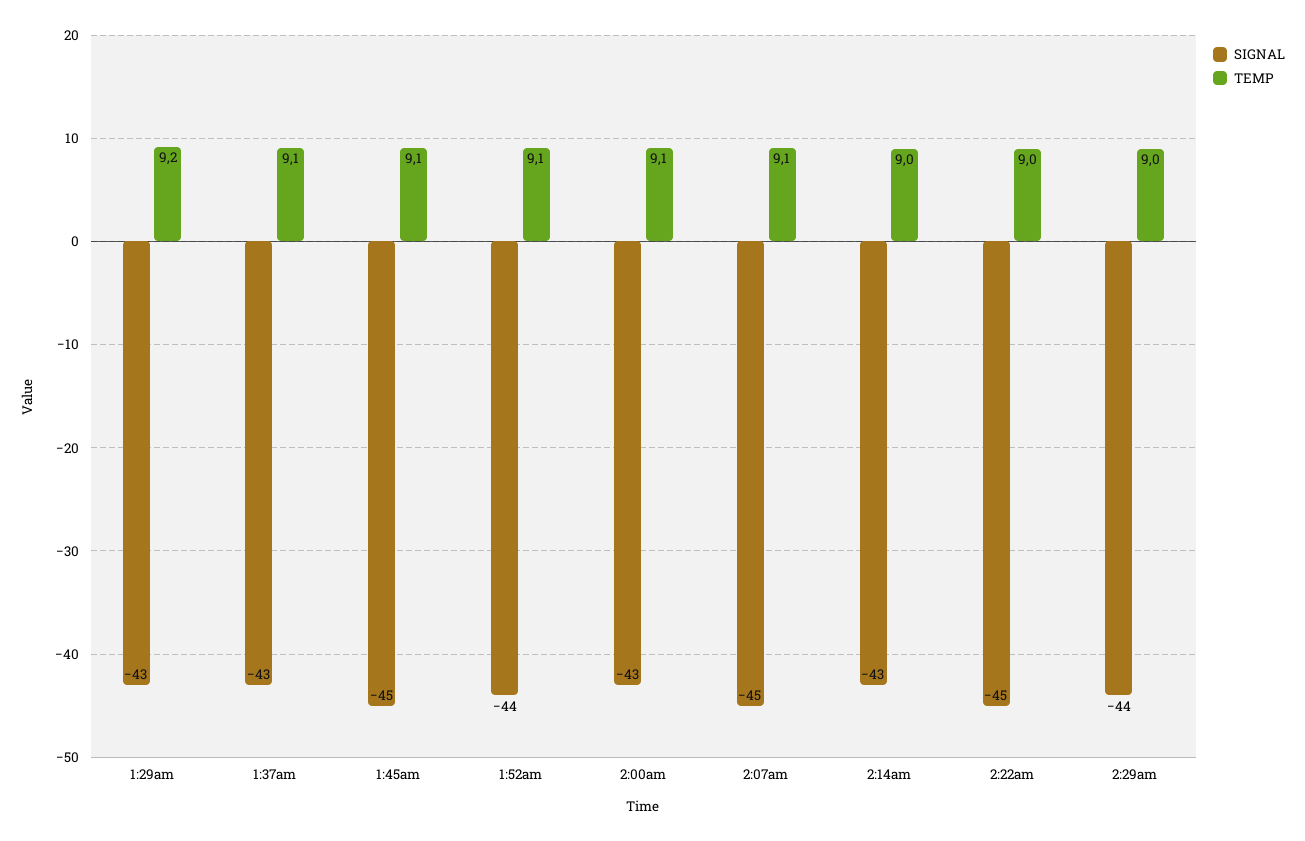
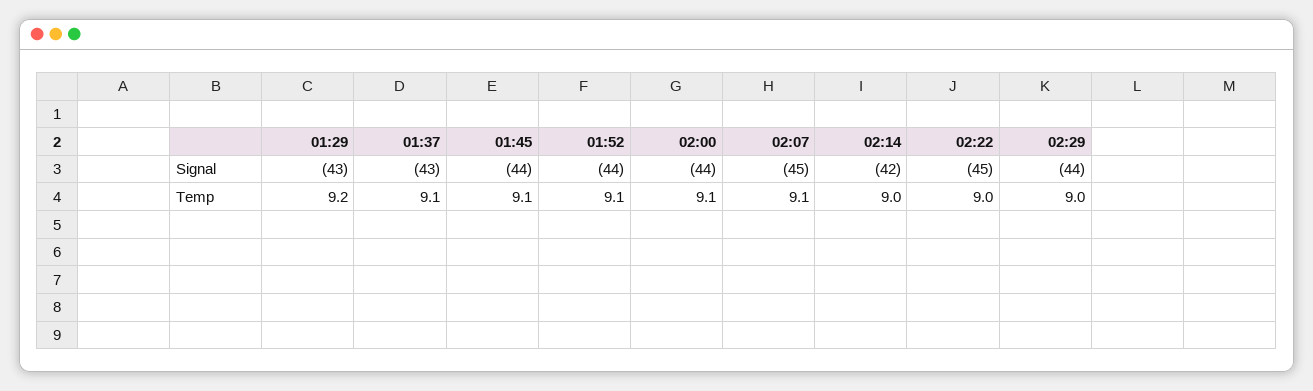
  {
    "SIGNAL": {
      "1:29am": -43,
      "1:37am": -43,
-     "1:45am": -45,
+     "1:45am": -44,
      "1:52am": -44,
-     "2:00am": -43,
+     "2:00am": -44,
      "2:07am": -45,
-     "2:14am": -43,
+     "2:14am": -42,
      "2:22am": -45,
      "2:29am": -44
    },
    "TEMP": {
      "1:29am": 9.2,
      "1:37am": 9.1,
      "1:45am": 9.1,
      "1:52am": 9.1,
      "2:00am": 9.1,
      "2:07am": 9.1,
      "2:14am": 9,
      "2:22am": 9,
      "2:29am": 9
    }
  }

